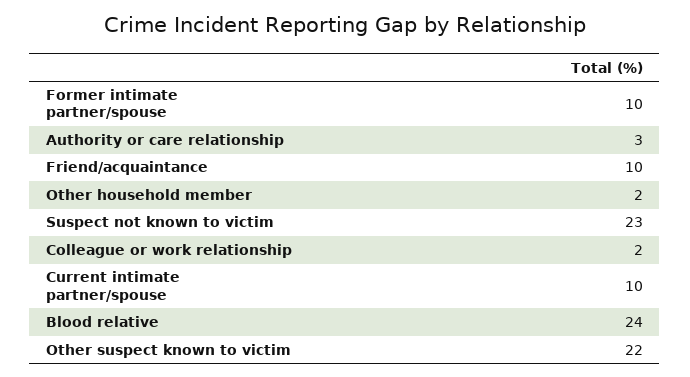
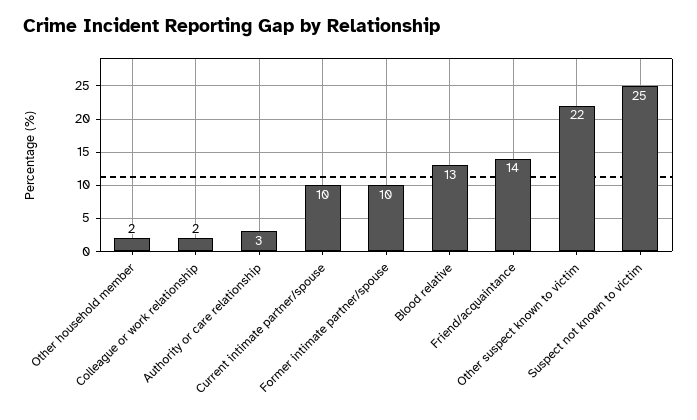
  {
    "Former intimate partner/spouse": 10,
    "Authority or care relationship": 3,
-   "Friend/acquaintance": 10,
+   "Friend/acquaintance": 14,
    "Other household member": 2,
-   "Suspect not known to victim": 23,
+   "Suspect not known to victim": 25,
    "Colleague or work relationship": 2,
    "Current intimate partner/spouse": 10,
-   "Blood relative": 24,
+   "Blood relative": 13,
    "Other suspect known to victim": 22
  }

